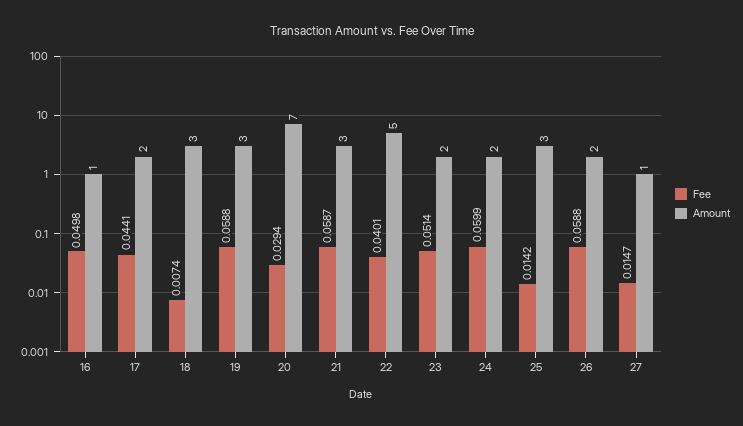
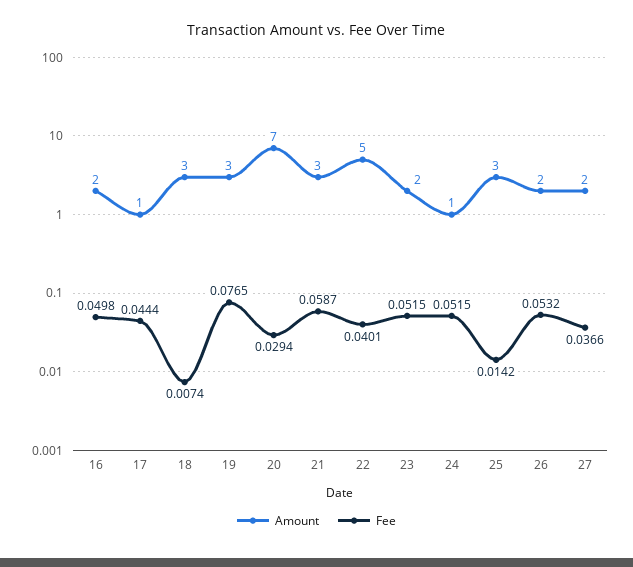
  {
    "Fee": {
      "16": 0.0498,
-     "17": 0.0441,
+     "17": 0.0444,
      "18": 0.0074,
-     "19": 0.0588,
+     "19": 0.0765,
      "20": 0.0294,
      "21": 0.0587,
      "22": 0.0401,
-     "23": 0.0514,
+     "23": 0.0515,
-     "24": 0.0599,
+     "24": 0.0515,
      "25": 0.0142,
-     "26": 0.0588,
+     "26": 0.0532,
-     "27": 0.0147
+     "27": 0.0366
    },
    "Amount": {
-     "16": 1,
+     "16": 2,
-     "17": 2,
+     "17": 1,
      "18": 3,
      "19": 3,
      "20": 7,
      "21": 3,
      "22": 5,
      "23": 2,
-     "24": 2,
+     "24": 1,
      "25": 3,
      "26": 2,
-     "27": 1
+     "27": 2
    }
  }

